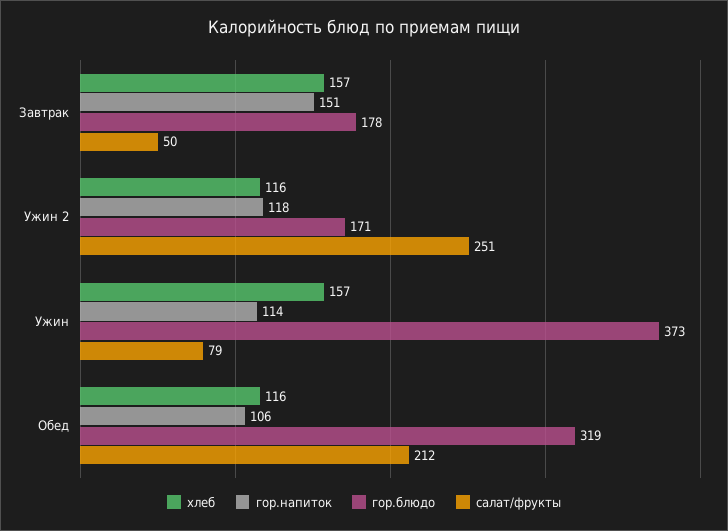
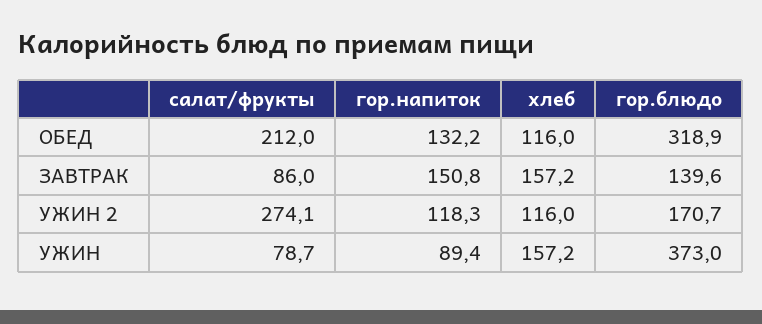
  {
    "хлеб": {
      "Завтрак": 157.2,
      "Ужин 2": 116,
      "Ужин": 157.2,
      "Обед": 116
    },
    "гор.напиток": {
      "Завтрак": 150.8,
      "Ужин 2": 118.3,
-     "Ужин": 114,
+     "Ужин": 89.4,
-     "Обед": 106
+     "Обед": 132.2
    },
    "гор.блюдо": {
-     "Завтрак": 178,
+     "Завтрак": 139.6,
      "Ужин 2": 170.7,
      "Ужин": 373,
      "Обед": 318.9
    },
    "салат/фрукты": {
-     "Завтрак": 50,
+     "Завтрак": 86,
-     "Ужин 2": 251,
+     "Ужин 2": 274.1,
      "Ужин": 78.7,
      "Обед": 212
    }
  }

